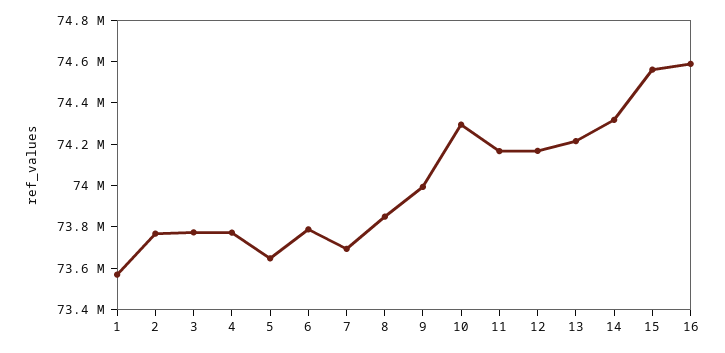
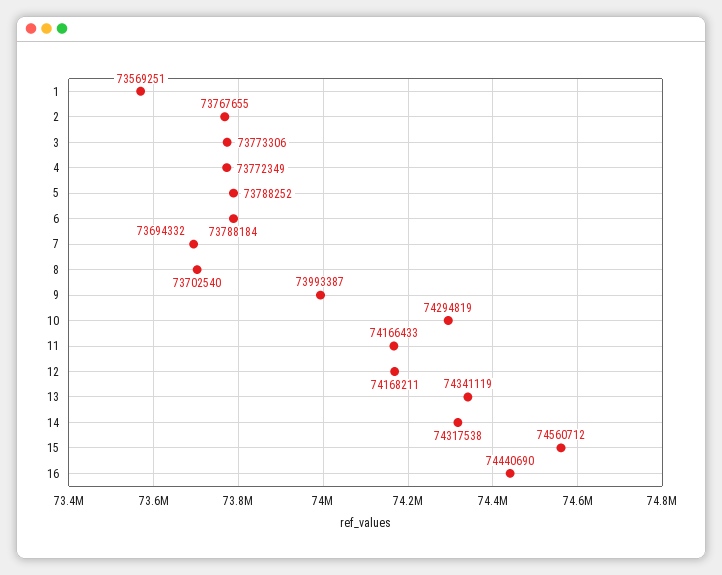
  {
    "1": 73569251,
    "2": 73767655,
    "3": 73773306,
    "4": 73772349,
-   "5": 73650000,
+   "5": 73788252,
    "6": 73788184,
    "7": 73694332,
-   "8": 73850000,
+   "8": 73702540,
    "9": 73993387,
    "10": 74294819,
    "11": 74166433,
    "12": 74168211,
-   "13": 74200000,
+   "13": 74341119,
    "14": 74317538,
    "15": 74560712,
-   "16": 74600000
+   "16": 74440690
  }

